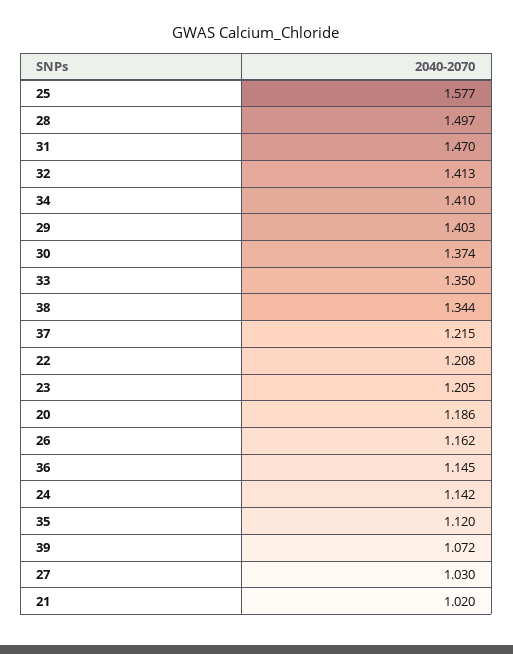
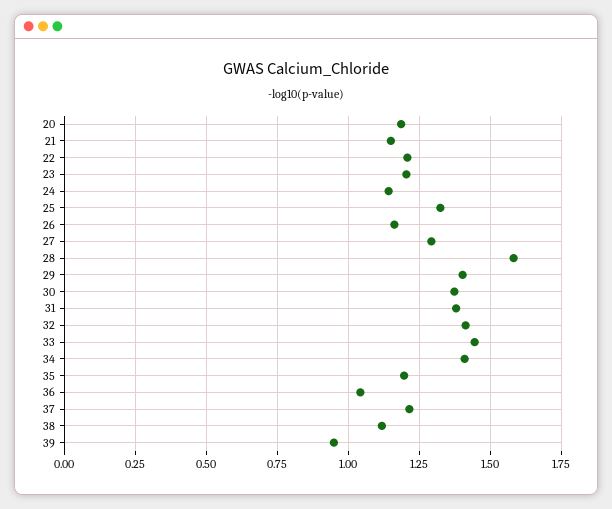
  {
-   "25": 1.577,
+   "25": 1.325,
-   "28": 1.497,
+   "28": 1.575,
-   "31": 1.47,
+   "31": 1.375,
    "32": 1.413,
    "34": 1.41,
    "29": 1.403,
    "30": 1.374,
-   "33": 1.35,
+   "33": 1.45,
-   "38": 1.344,
+   "38": 1.125,
    "37": 1.215,
    "22": 1.208,
    "23": 1.205,
    "20": 1.186,
    "26": 1.162,
-   "36": 1.145,
+   "36": 1.05,
    "24": 1.142,
-   "35": 1.12,
+   "35": 1.2,
-   "39": 1.072,
+   "39": 0.95,
-   "27": 1.03,
+   "27": 1.3,
-   "21": 1.02
+   "21": 1.15
  }

